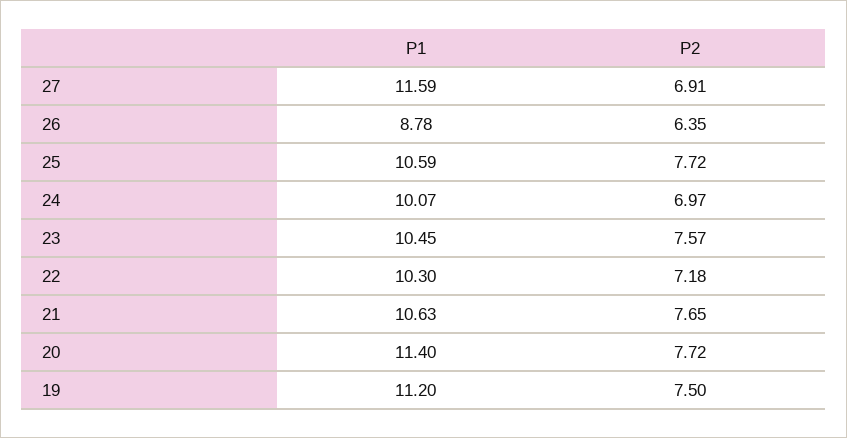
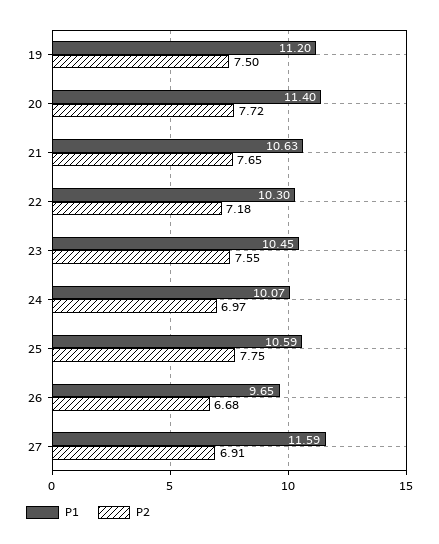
  {
    "P1": {
      "27": 11.59,
-     "26": 8.78,
+     "26": 9.65,
      "25": 10.59,
      "24": 10.07,
      "23": 10.45,
      "22": 10.3,
      "21": 10.63,
      "20": 11.4,
      "19": 11.2
    },
    "P2": {
      "27": 6.91,
-     "26": 6.35,
+     "26": 6.68,
-     "25": 7.72,
+     "25": 7.75,
      "24": 6.97,
-     "23": 7.57,
+     "23": 7.55,
      "22": 7.18,
      "21": 7.65,
      "20": 7.72,
      "19": 7.5
    }
  }

